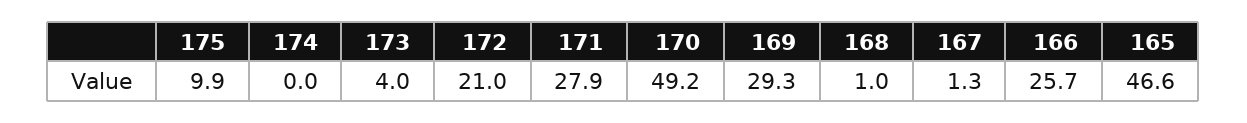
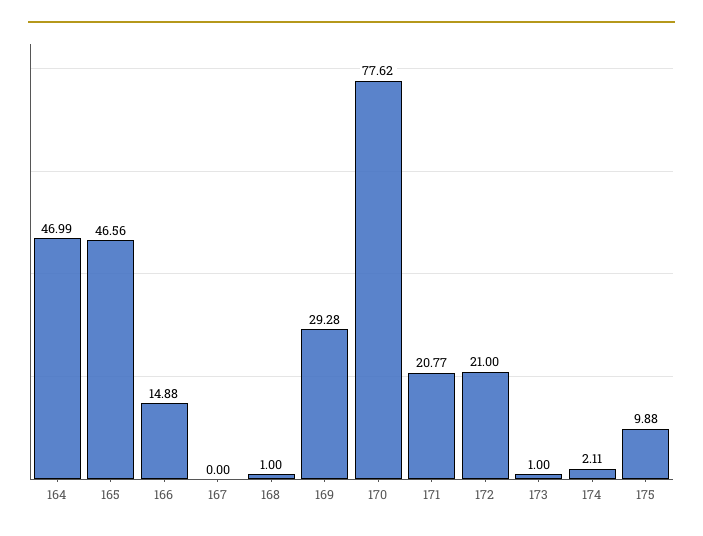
  {
    "175": 9.88,
-   "174": 0,
+   "174": 2.11,
-   "173": 4,
+   "173": 1,
    "172": 21,
-   "171": 27.9,
+   "171": 20.77,
-   "170": 49.2,
+   "170": 77.62,
    "169": 29.28,
    "168": 1,
-   "167": 1.3,
+   "167": 0,
-   "166": 25.7,
+   "166": 14.88,
-   "165": 46.56
+   "165": 46.56,
+   "164": 46.99
  }

